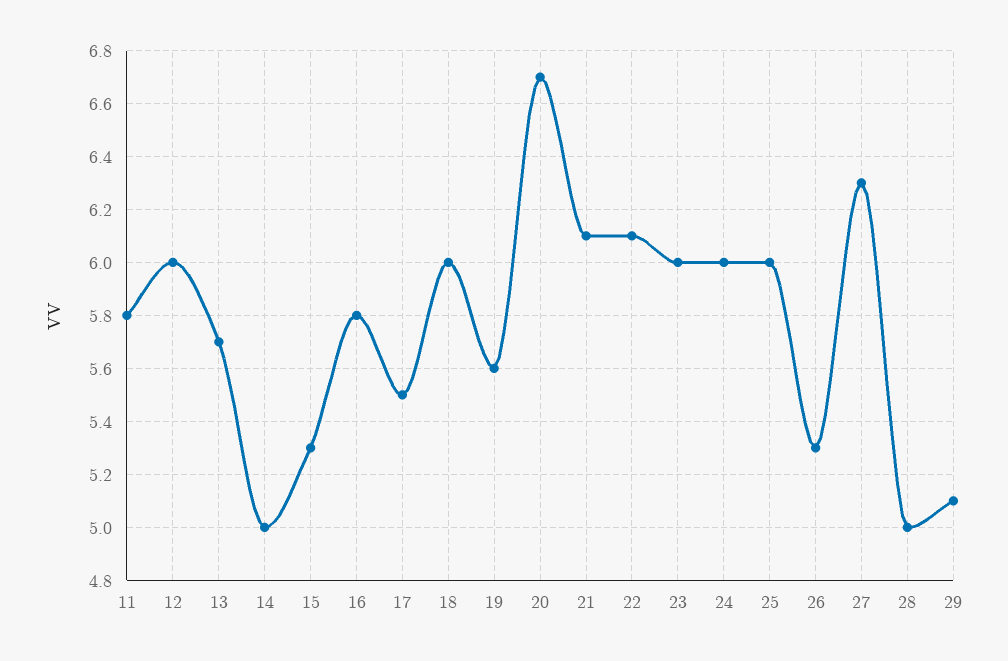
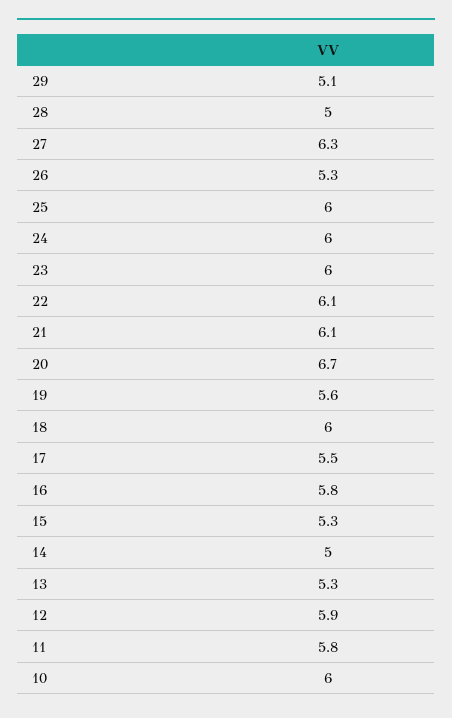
  {
    "11": 5.8,
-   "12": 6,
+   "12": 5.9,
-   "13": 5.7,
+   "13": 5.3,
    "14": 5,
    "15": 5.3,
    "16": 5.8,
    "17": 5.5,
    "18": 6,
    "19": 5.6,
    "20": 6.7,
    "21": 6.1,
    "22": 6.1,
    "23": 6,
    "24": 6,
    "25": 6,
    "26": 5.3,
    "27": 6.3,
    "28": 5,
-   "29": 5.1
+   "29": 5.1,
+   "10": 6
  }

